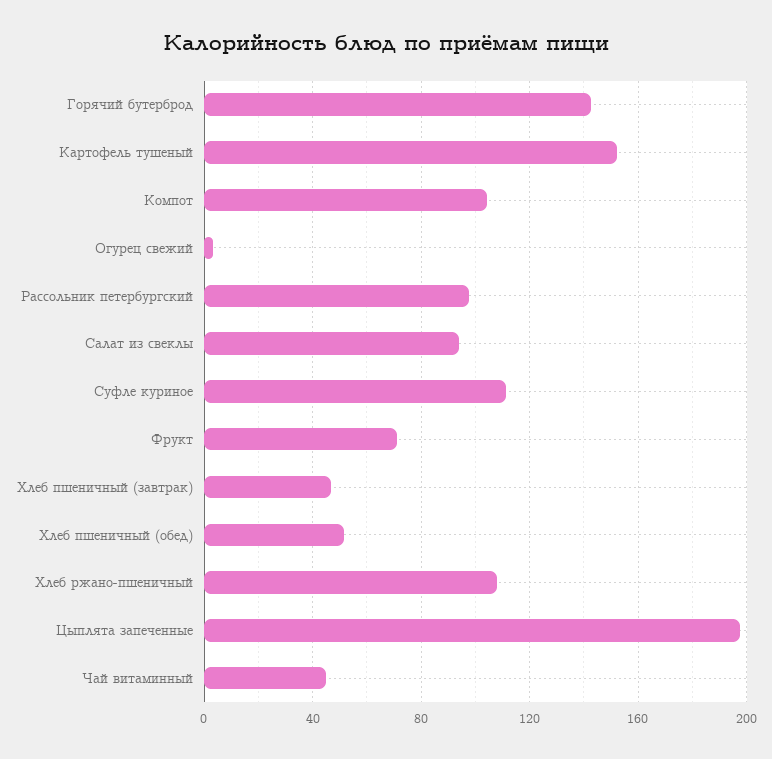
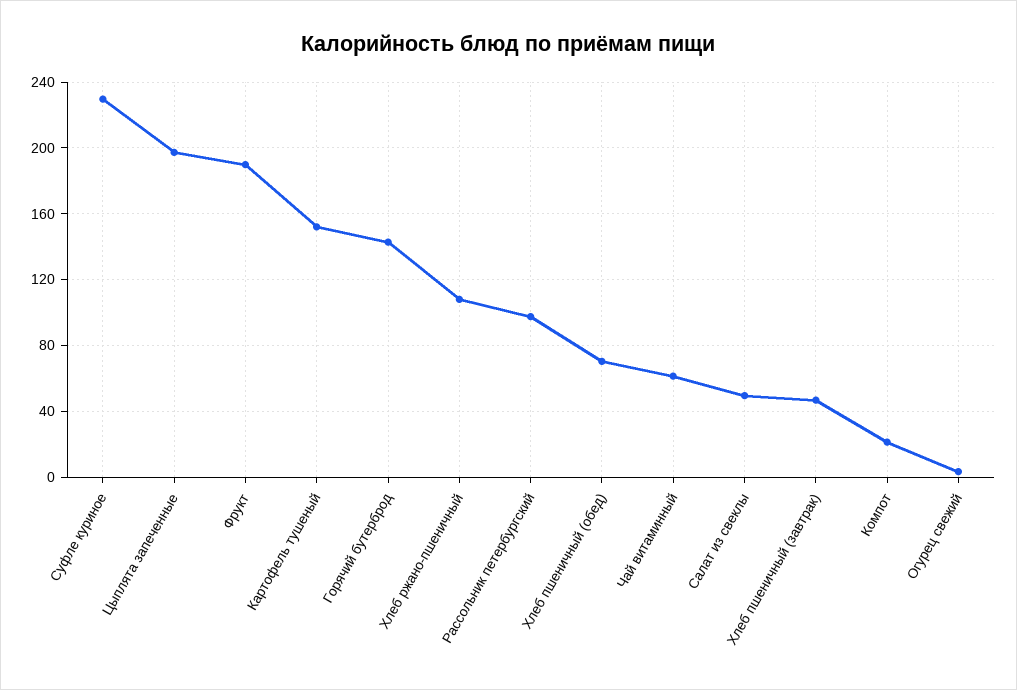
  {
    "Горячий бутерброд": 145,
    "Картофель тушеный": 150,
-   "Компот": 105,
+   "Компот": 20,
    "Огурец свежий": 5,
    "Рассольник петербургский": 100,
-   "Салат из свеклы": 95,
+   "Салат из свеклы": 50,
-   "Суфле куриное": 110,
+   "Суфле куриное": 230,
-   "Фрукт": 70,
+   "Фрукт": 190,
    "Хлеб пшеничный (завтрак)": 45,
-   "Хлеб пшеничный (обед)": 50,
+   "Хлеб пшеничный (обед)": 70,
    "Хлеб ржано-пшеничный": 110,
    "Цыплята запеченные": 195,
-   "Чай витаминный": 45
+   "Чай витаминный": 60
  }

